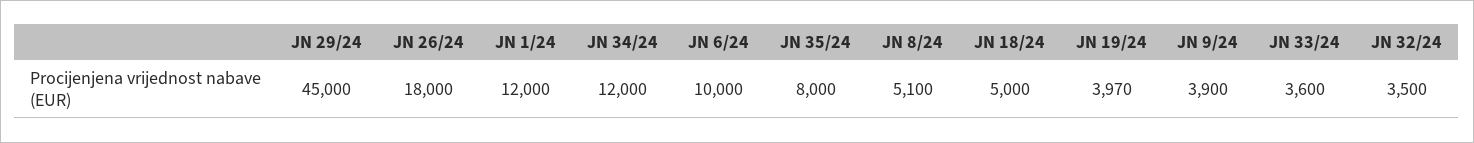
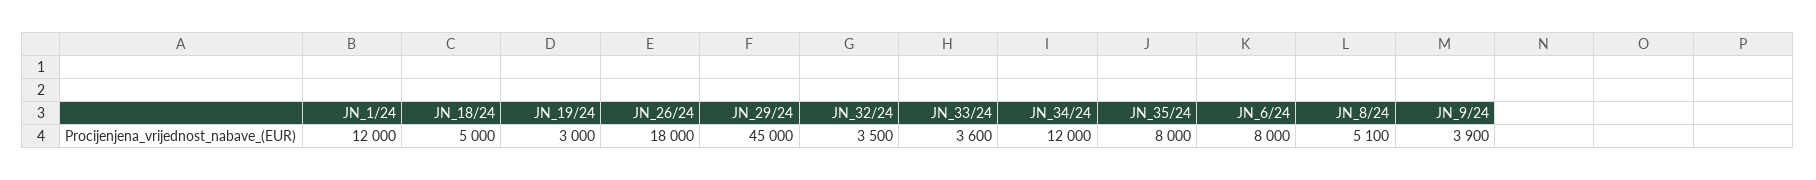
  {
    "JN 29/24": 45000,
    "JN 26/24": 18000,
    "JN 1/24": 12000,
    "JN 34/24": 12000,
-   "JN 6/24": 10000,
+   "JN 6/24": 8000,
    "JN 35/24": 8000,
    "JN 8/24": 5100,
    "JN 18/24": 5000,
-   "JN 19/24": 3970,
+   "JN 19/24": 3000,
    "JN 9/24": 3900,
    "JN 33/24": 3600,
    "JN 32/24": 3500
  }

